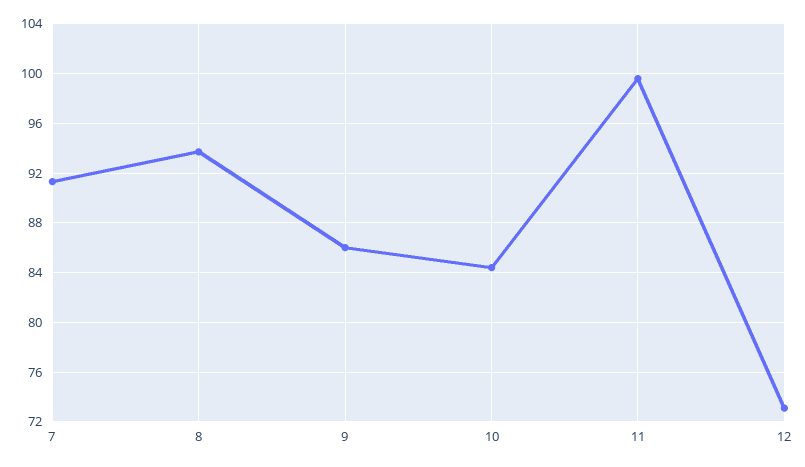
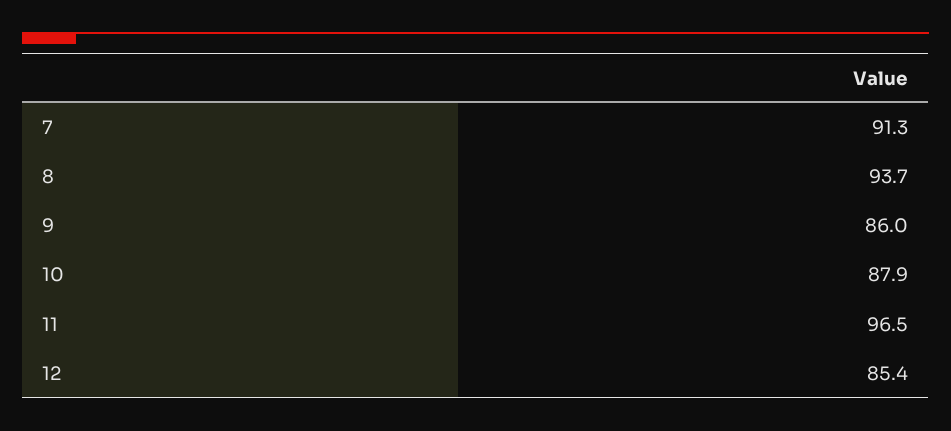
  {
    "7": 91.3,
    "8": 93.7,
    "9": 86,
-   "10": 84.5,
+   "10": 87.9,
-   "11": 99.5,
+   "11": 96.5,
-   "12": 73
+   "12": 85.4
  }

